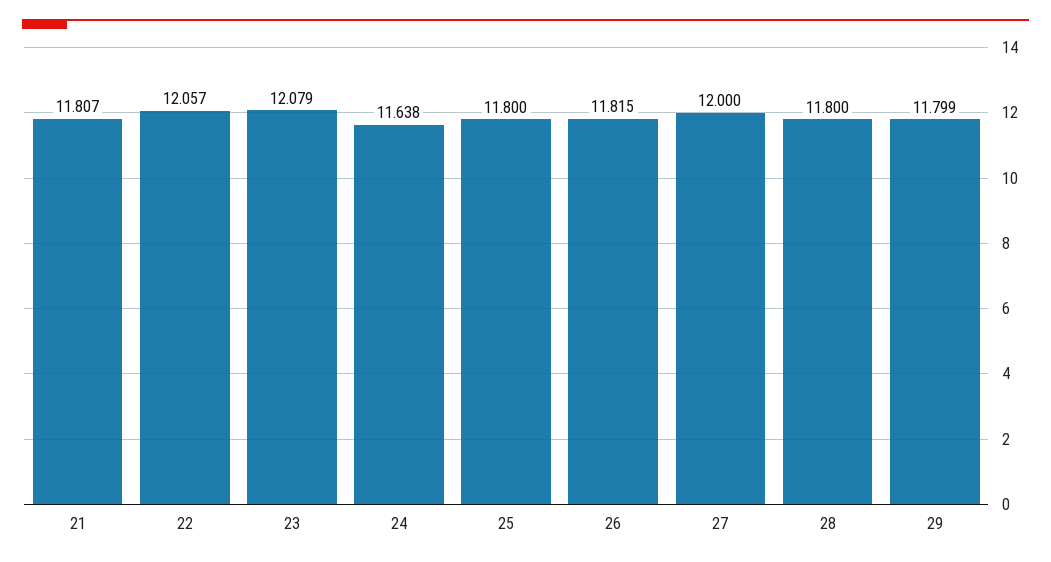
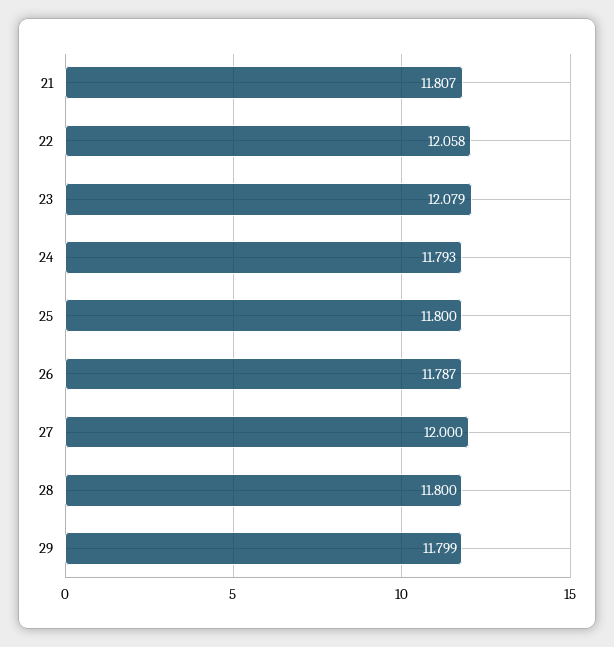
  {
    "21": 11.807,
-   "22": 12.057,
+   "22": 12.058,
    "23": 12.079,
-   "24": 11.638,
+   "24": 11.793,
    "25": 11.8,
-   "26": 11.815,
+   "26": 11.787,
    "27": 12,
    "28": 11.8,
    "29": 11.799
  }

